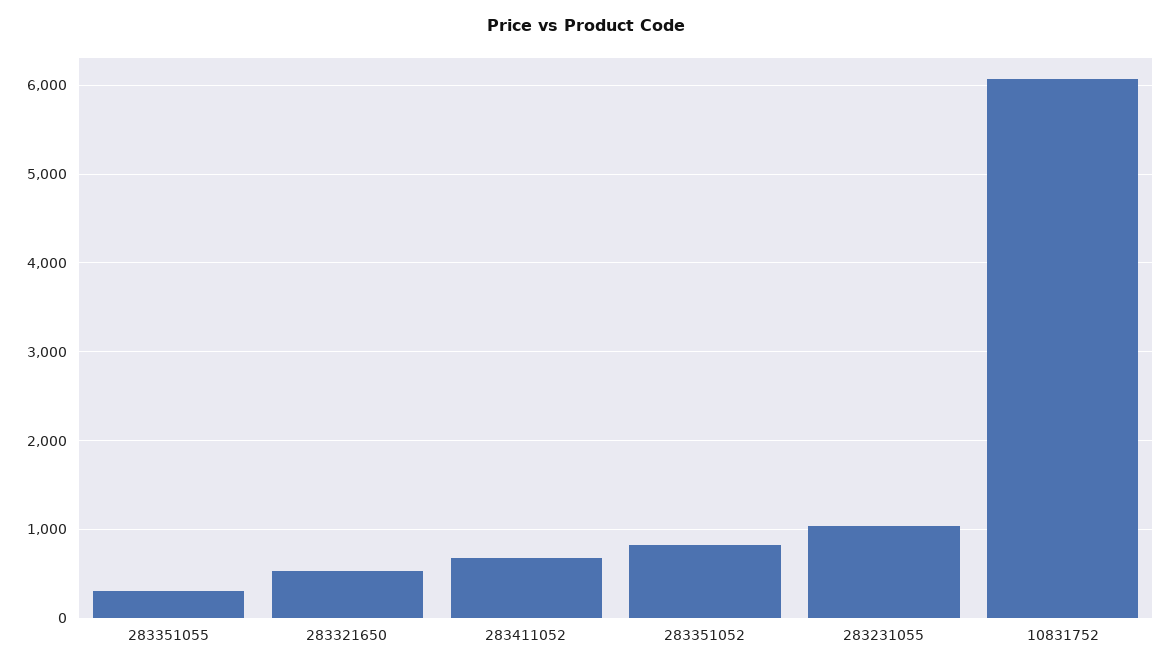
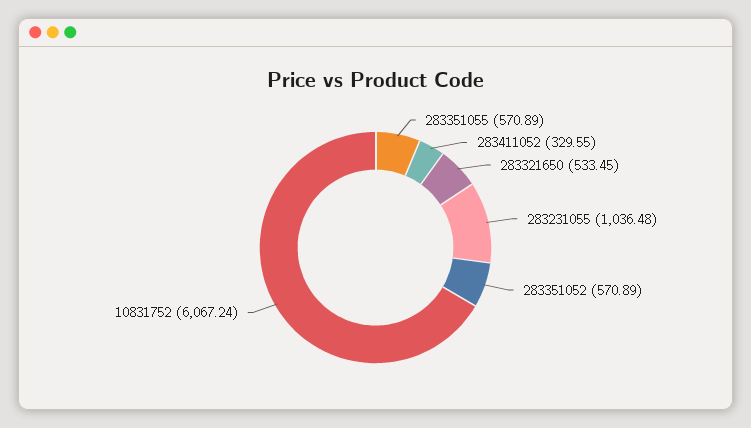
  {
-   "283351055": 300,
+   "283351055": 570.89,
    "283321650": 533.45,
-   "283411052": 700,
+   "283411052": 329.55,
-   "283351052": 800,
+   "283351052": 570.89,
    "283231055": 1036.48,
    "10831752": 6067.24
  }

